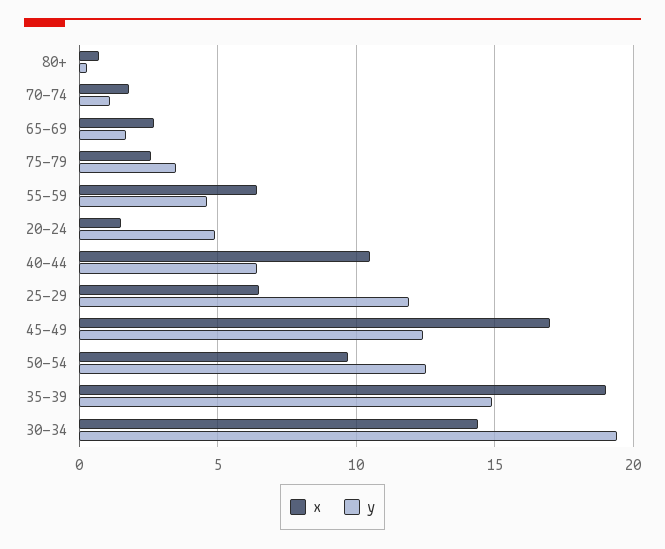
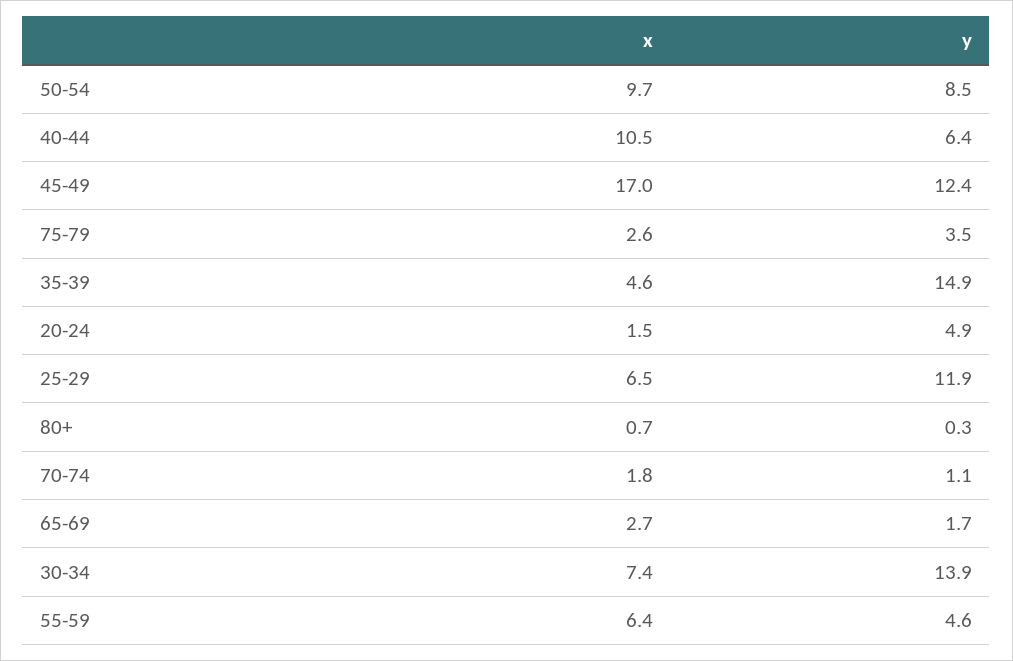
  {
    "x": {
      "80+": 0.7,
      "70-74": 1.8,
      "65-69": 2.7,
      "75-79": 2.6,
      "55-59": 6.4,
      "20-24": 1.5,
      "40-44": 10.5,
      "25-29": 6.5,
      "45-49": 17,
      "50-54": 9.7,
-     "35-39": 19,
+     "35-39": 4.6,
-     "30-34": 14.5
+     "30-34": 7.4
    },
    "y": {
      "80+": 0.3,
      "70-74": 1.1,
      "65-69": 1.7,
      "75-79": 3.5,
      "55-59": 4.6,
      "20-24": 4.9,
      "40-44": 6.4,
      "25-29": 11.9,
      "45-49": 12.4,
-     "50-54": 12.5,
+     "50-54": 8.5,
      "35-39": 14.9,
-     "30-34": 19.5
+     "30-34": 13.9
    }
  }

